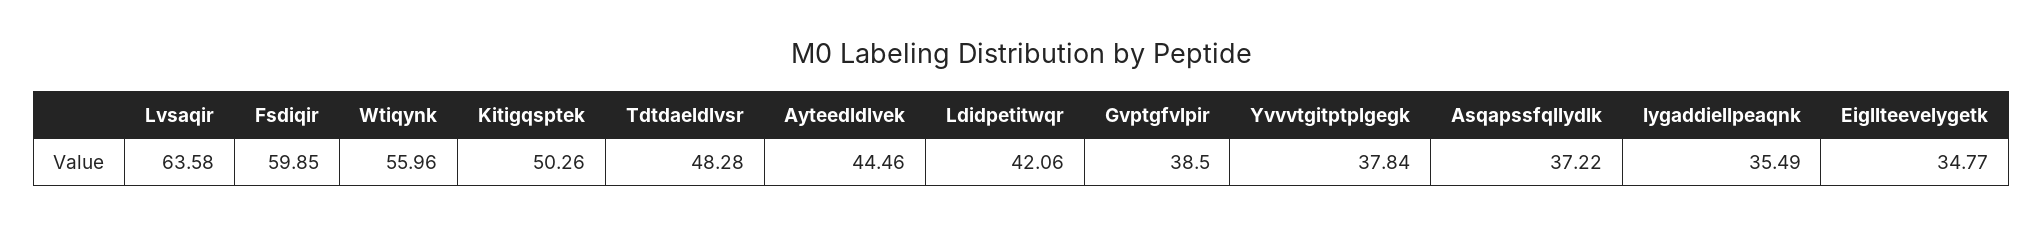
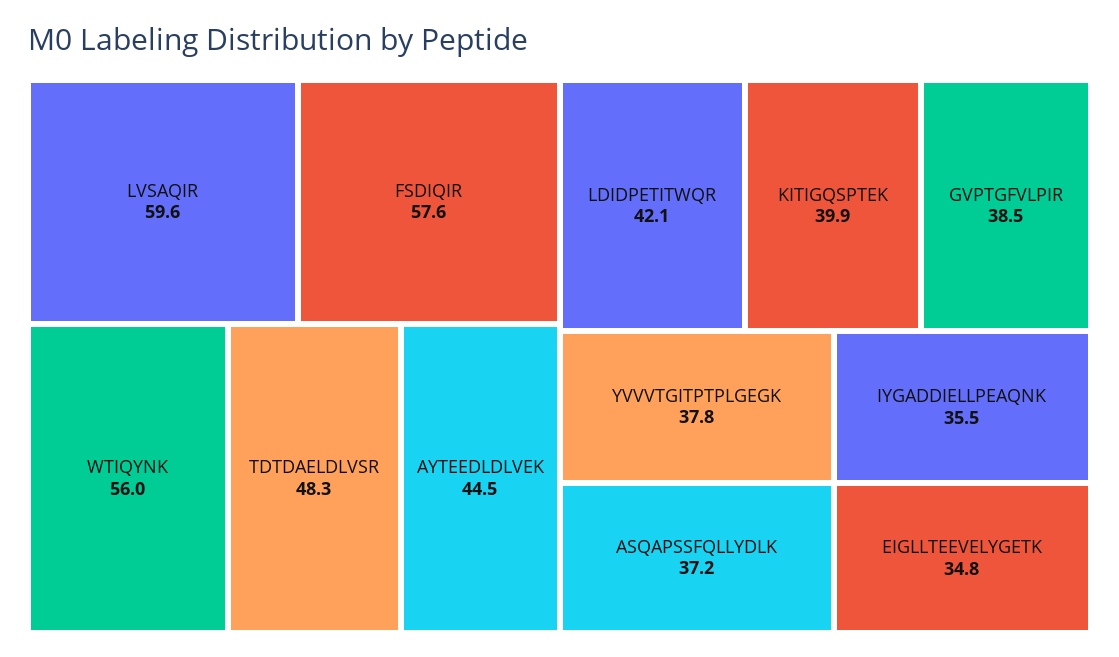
  {
-   "Lvsaqir": 63.58,
+   "Lvsaqir": 59.6,
-   "Fsdiqir": 59.85,
+   "Fsdiqir": 57.6,
    "Wtiqynk": 55.96,
-   "Kitigqsptek": 50.26,
+   "Kitigqsptek": 39.9,
    "Tdtdaeldlvsr": 48.28,
    "Ayteedldlvek": 44.46,
    "Ldidpetitwqr": 42.06,
    "Gvptgfvlpir": 38.5,
    "Yvvvtgitptplgegk": 37.84,
    "Asqapssfqllydlk": 37.22,
    "Iygaddiellpeaqnk": 35.49,
    "Eigllteevelygetk": 34.77
  }

